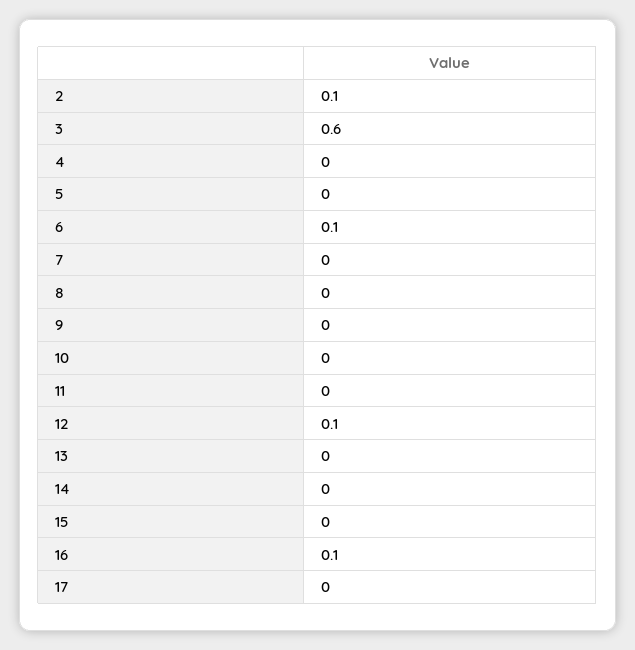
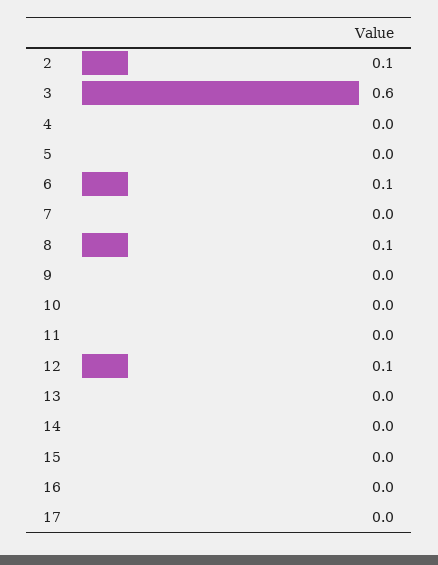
  {
    "2": 0.1,
    "3": 0.6,
    "4": 0,
    "5": 0,
    "6": 0.1,
    "7": 0,
-   "8": 0,
+   "8": 0.1,
    "9": 0,
    "10": 0,
    "11": 0,
    "12": 0.1,
    "13": 0,
    "14": 0,
    "15": 0,
-   "16": 0.1,
+   "16": 0,
    "17": 0
  }

